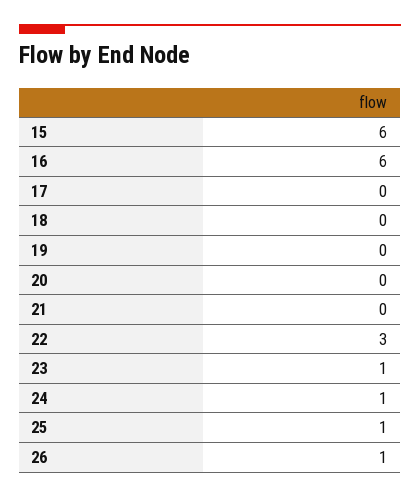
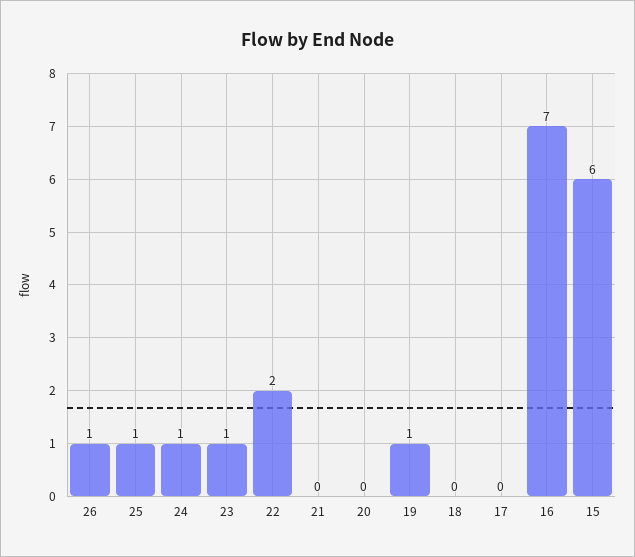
  {
    "15": 6,
-   "16": 6,
+   "16": 7,
    "17": 0,
    "18": 0,
-   "19": 0,
+   "19": 1,
    "20": 0,
    "21": 0,
-   "22": 3,
+   "22": 2,
    "23": 1,
    "24": 1,
    "25": 1,
    "26": 1
  }

